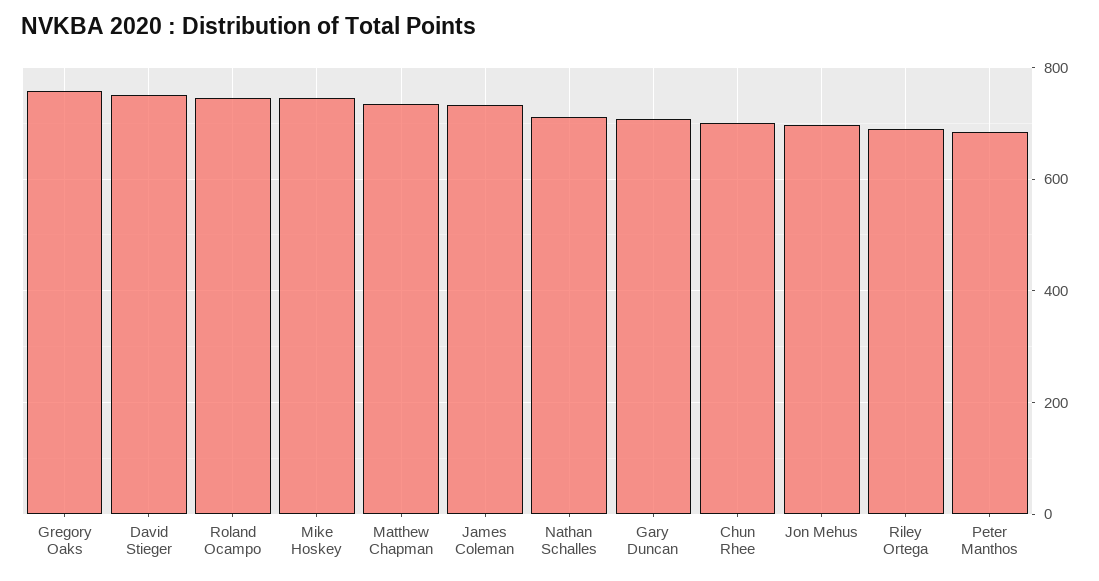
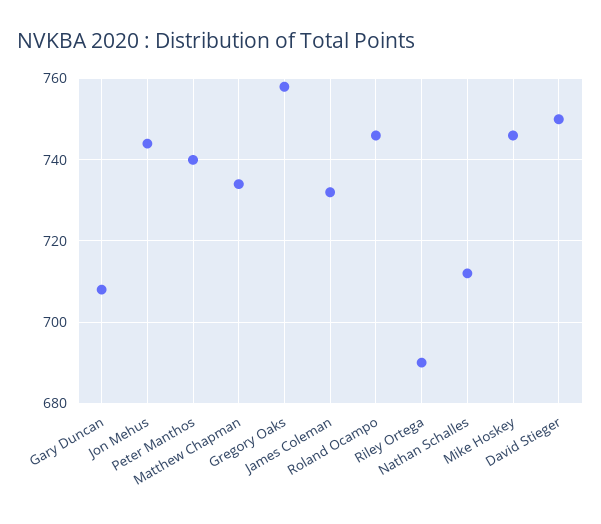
  {
    "Gregory Oaks": 760,
    "David Stieger": 750,
    "Roland Ocampo": 745,
    "Mike Hoskey": 745,
    "Matthew Chapman": 735,
    "James Coleman": 730,
    "Nathan Schalles": 710,
    "Gary Duncan": 710,
-   "Chun Rhee": 700,
-   "Jon Mehus": 700,
+   "Jon Mehus": 745,
    "Riley Ortega": 690,
-   "Peter Manthos": 680
+   "Peter Manthos": 740
  }

